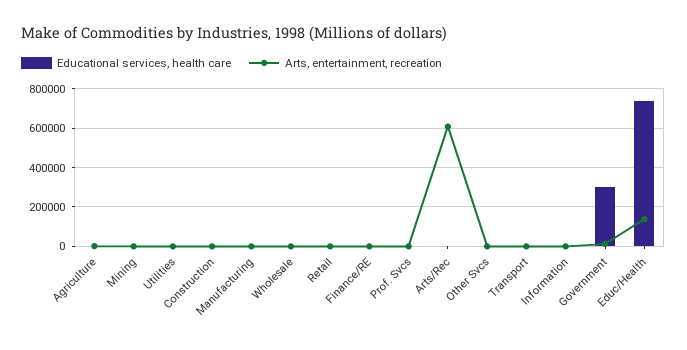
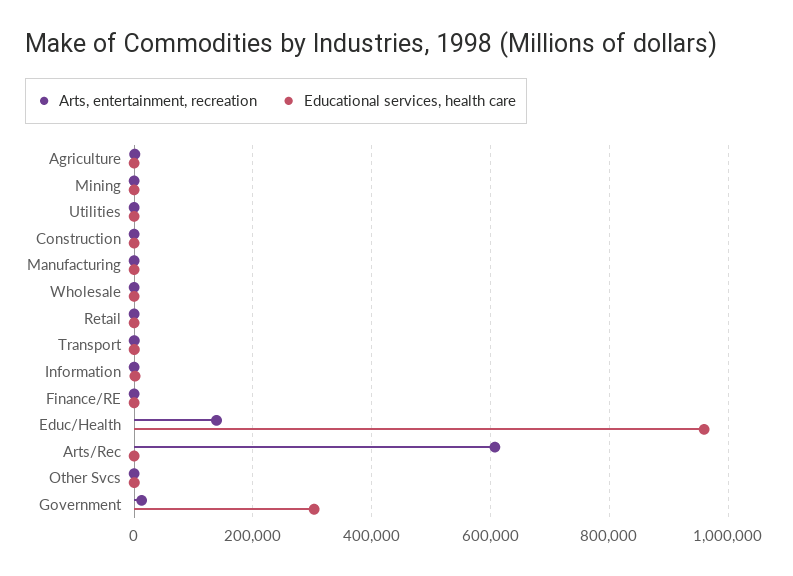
  {
    "Educational services, health care": {
      "Agriculture": 0,
      "Mining": 0,
      "Utilities": 0,
      "Construction": 0,
      "Manufacturing": 0,
      "Wholesale": 0,
      "Retail": 0,
      "Finance/RE": 0,
-     "Prof. Svcs": 0,
      "Arts/Rec": 0,
      "Other Svcs": 0,
      "Transport": 0,
      "Information": 0,
      "Government": 300000,
-     "Educ/Health": 750000
+     "Educ/Health": 960000
    },
    "Arts, entertainment, recreation": {
      "Agriculture": 0,
      "Mining": 0,
      "Utilities": 0,
      "Construction": 0,
      "Manufacturing": 0,
      "Wholesale": 0,
      "Retail": 0,
      "Finance/RE": 0,
-     "Prof. Svcs": 0,
      "Arts/Rec": 600000,
      "Other Svcs": 0,
      "Transport": 0,
      "Information": 0,
      "Government": 20000,
      "Educ/Health": 140000
    }
  }

